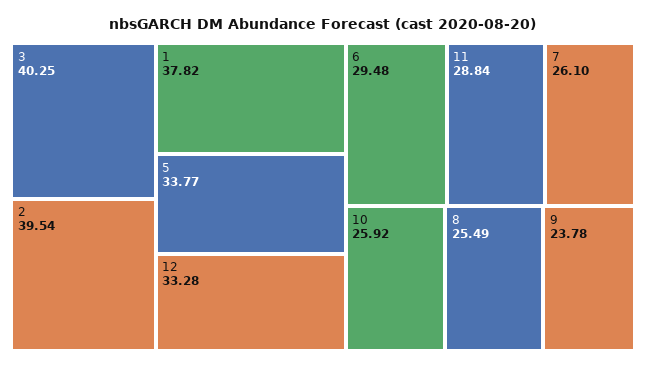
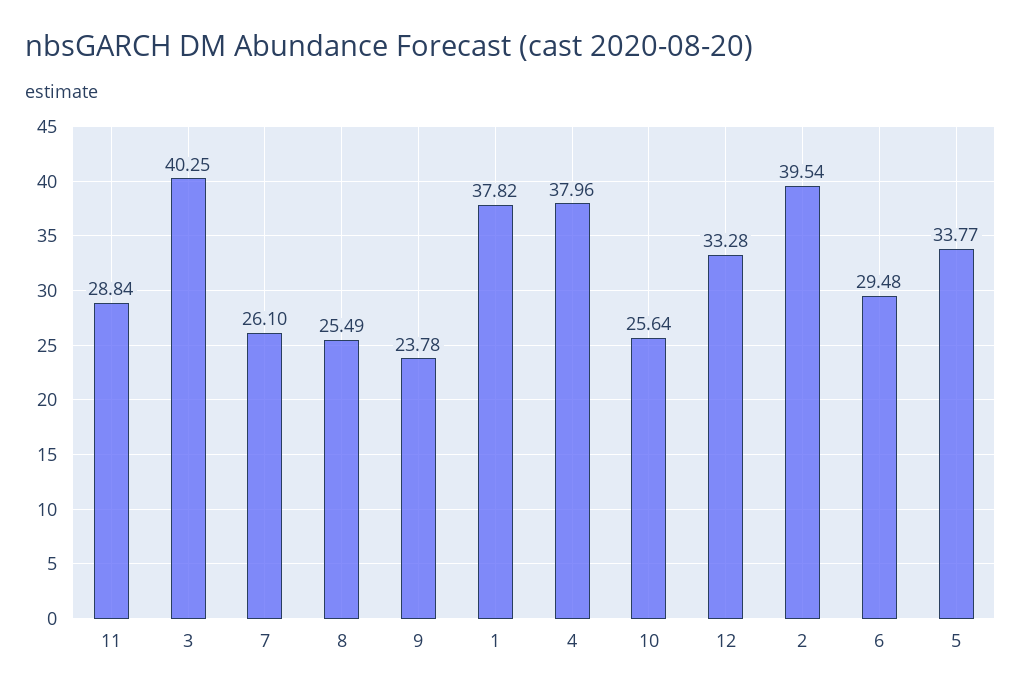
  {
    "3": 40.25,
    "2": 39.54,
    "1": 37.82,
    "5": 33.77,
    "12": 33.28,
    "6": 29.48,
    "11": 28.84,
    "7": 26.1,
-   "10": 25.92,
+   "10": 25.64,
    "8": 25.49,
-   "9": 23.78
+   "9": 23.78,
+   "4": 37.96
  }

